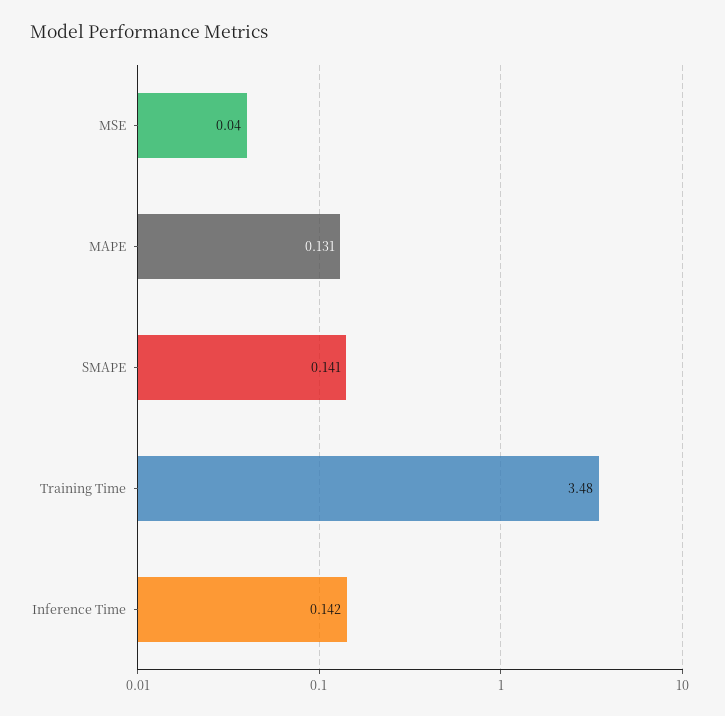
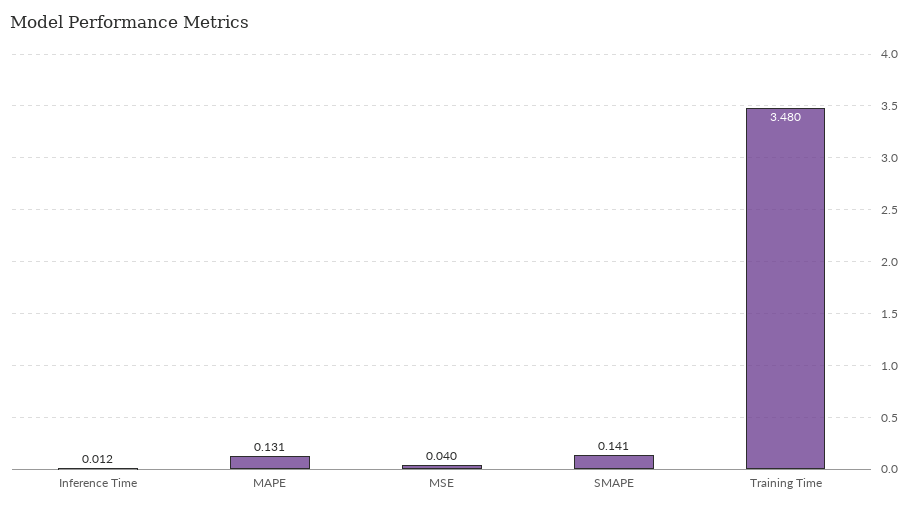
  {
    "MSE": 0.04,
    "MAPE": 0.131,
    "SMAPE": 0.141,
    "Training Time": 3.48,
-   "Inference Time": 0.142
+   "Inference Time": 0.012
  }

